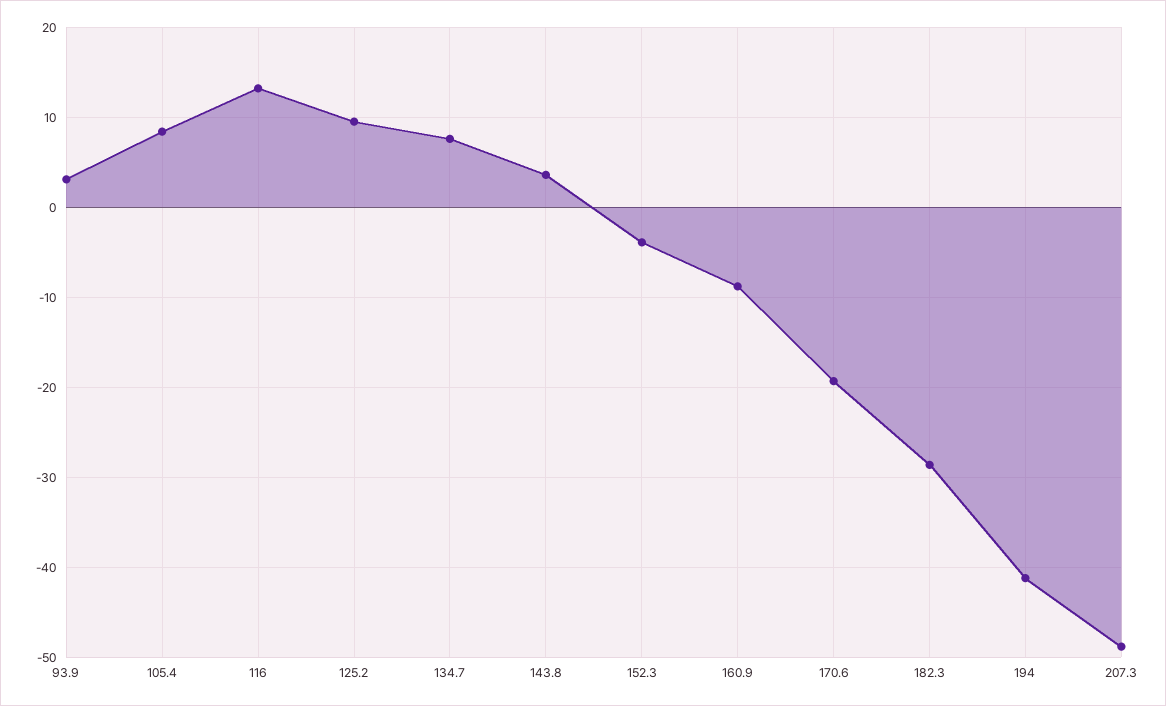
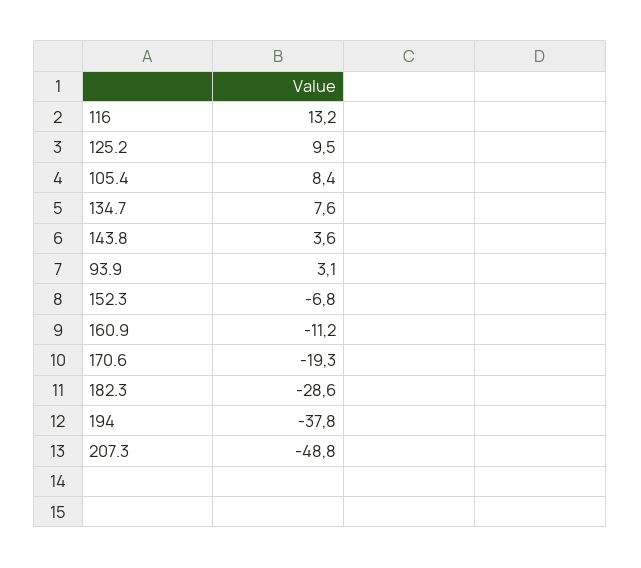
  {
    "93.9": 3.1,
    "105.4": 8.4,
    "116": 13.2,
    "125.2": 9.5,
    "134.7": 7.6,
    "143.8": 3.6,
-   "152.3": -4,
+   "152.3": -6.8,
-   "160.9": -9,
+   "160.9": -11.2,
    "170.6": -19.3,
    "182.3": -28.6,
-   "194": -41,
+   "194": -37.8,
    "207.3": -48.8
  }

